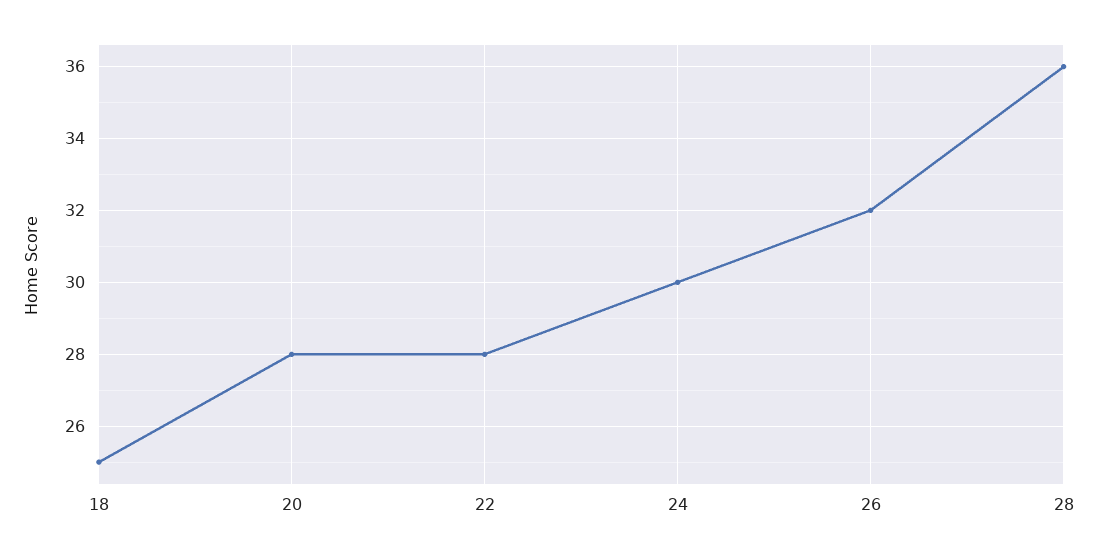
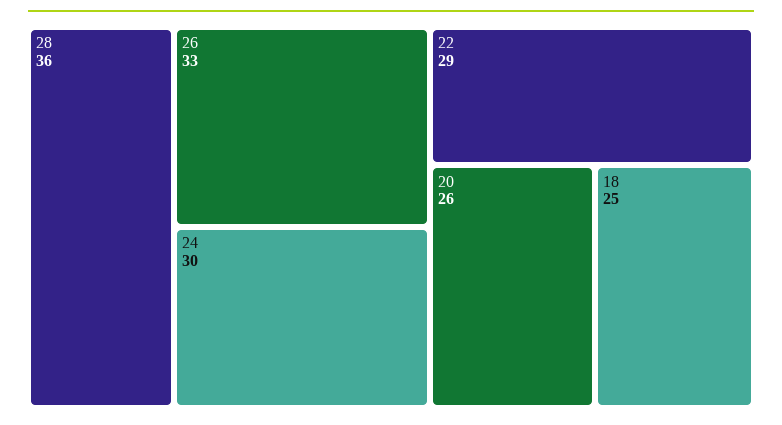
  {
    "18": 25,
-   "20": 28,
+   "20": 26,
-   "22": 28,
+   "22": 29,
    "24": 30,
-   "26": 32,
+   "26": 33,
    "28": 36
  }

